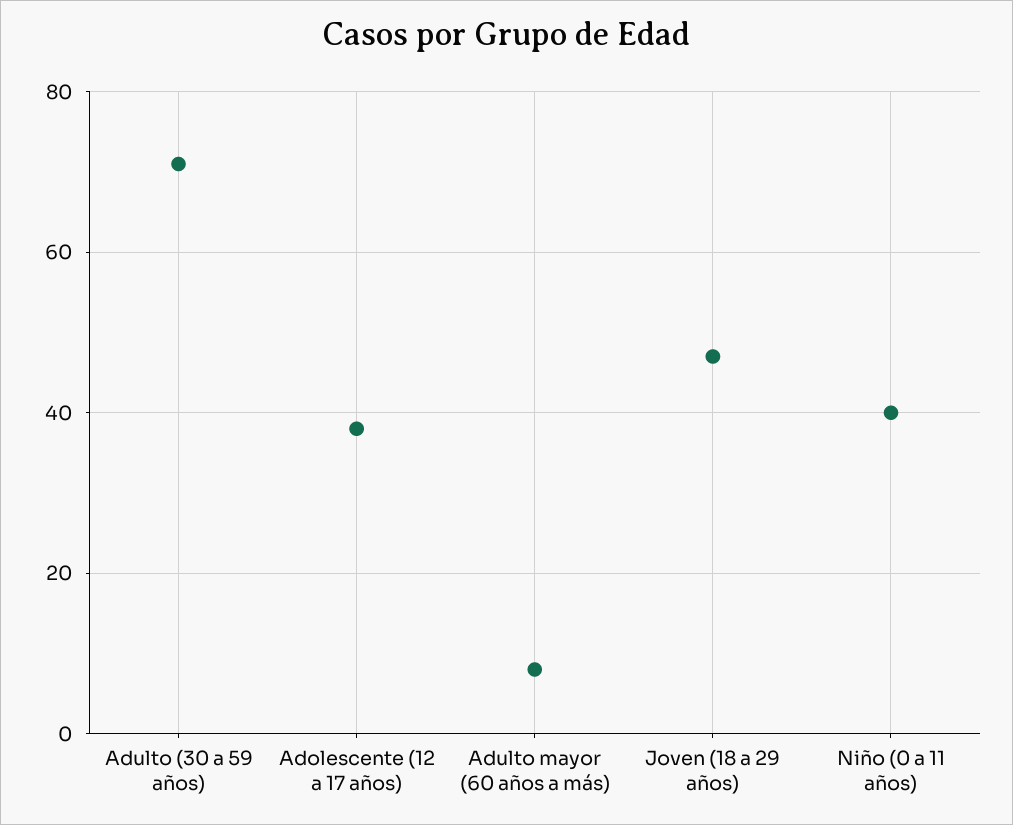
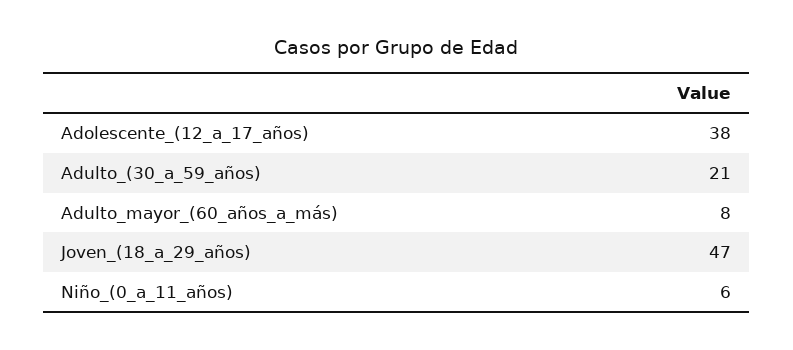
  {
-   "Adulto (30 a 59 años)": 70,
+   "Adulto (30 a 59 años)": 21,
    "Adolescente (12 a 17 años)": 38,
    "Adulto mayor (60 años a más)": 8,
    "Joven (18 a 29 años)": 47,
-   "Niño (0 a 11 años)": 40
+   "Niño (0 a 11 años)": 6
  }

